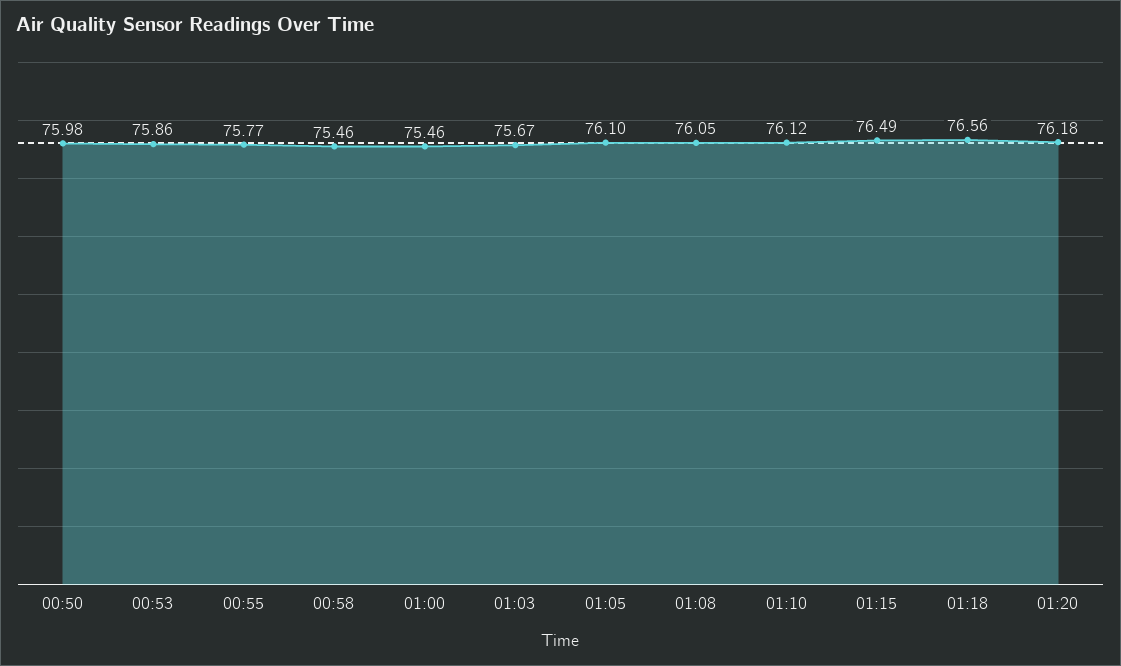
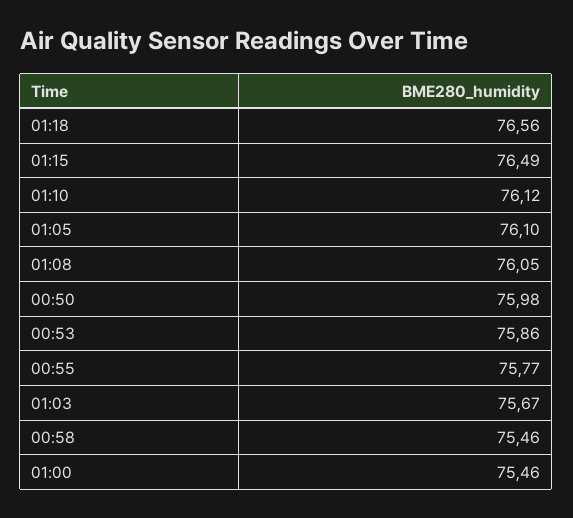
  {
    "00:50": 75.98,
    "00:53": 75.86,
    "00:55": 75.77,
    "00:58": 75.46,
    "01:00": 75.46,
    "01:03": 75.67,
    "01:05": 76.1,
    "01:08": 76.05,
    "01:10": 76.12,
    "01:15": 76.49,
-   "01:18": 76.56,
+   "01:18": 76.56
-   "01:20": 76.18
  }

